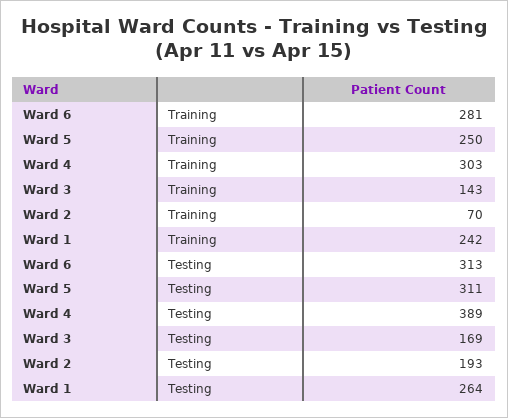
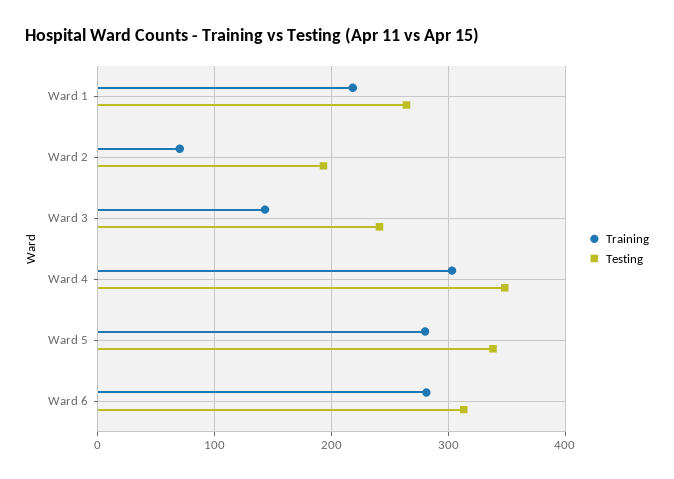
  {
    "Training": {
      "Ward 6": 281,
-     "Ward 5": 250,
+     "Ward 5": 280,
      "Ward 4": 303,
      "Ward 3": 143,
      "Ward 2": 70,
-     "Ward 1": 242
+     "Ward 1": 220
    },
    "Testing": {
      "Ward 6": 313,
-     "Ward 5": 311,
+     "Ward 5": 340,
-     "Ward 4": 389,
+     "Ward 4": 350,
-     "Ward 3": 169,
+     "Ward 3": 240,
      "Ward 2": 193,
      "Ward 1": 264
    }
  }

